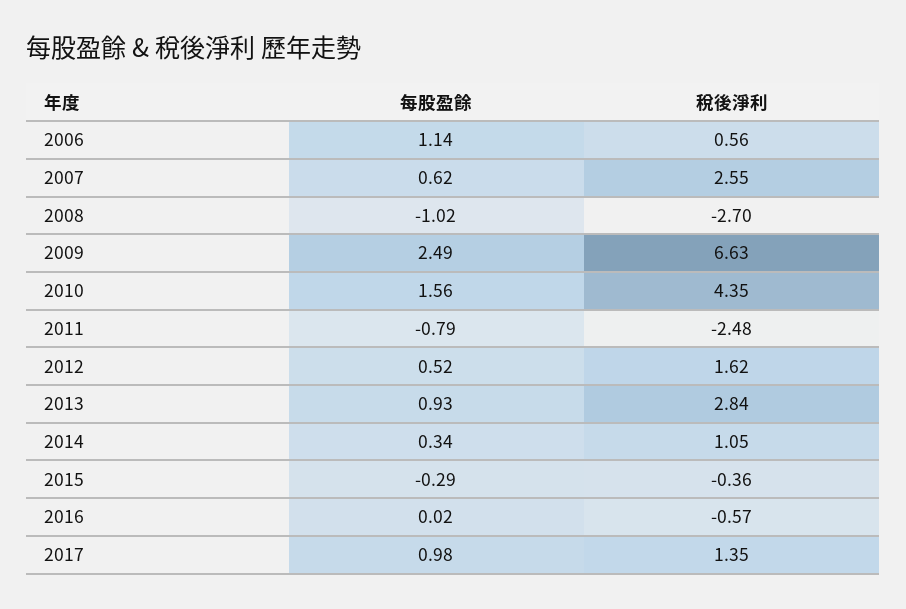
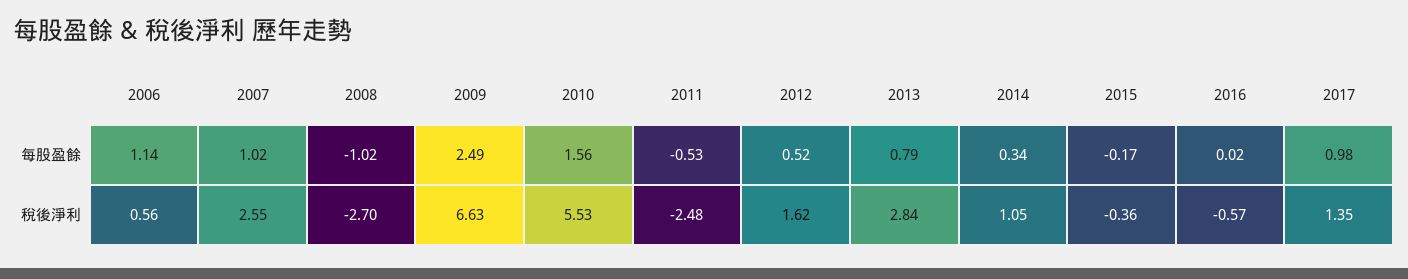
  {
    "每股盈餘": {
      "2006": 1.14,
-     "2007": 0.62,
+     "2007": 1.02,
      "2008": -1.02,
      "2009": 2.49,
      "2010": 1.56,
-     "2011": -0.79,
+     "2011": -0.53,
      "2012": 0.52,
-     "2013": 0.93,
+     "2013": 0.79,
      "2014": 0.34,
-     "2015": -0.29,
+     "2015": -0.17,
      "2016": 0.02,
      "2017": 0.98
    },
    "稅後淨利": {
      "2006": 0.56,
      "2007": 2.55,
      "2008": -2.7,
      "2009": 6.63,
-     "2010": 4.35,
+     "2010": 5.53,
      "2011": -2.48,
      "2012": 1.62,
      "2013": 2.84,
      "2014": 1.05,
      "2015": -0.36,
      "2016": -0.57,
      "2017": 1.35
    }
  }

